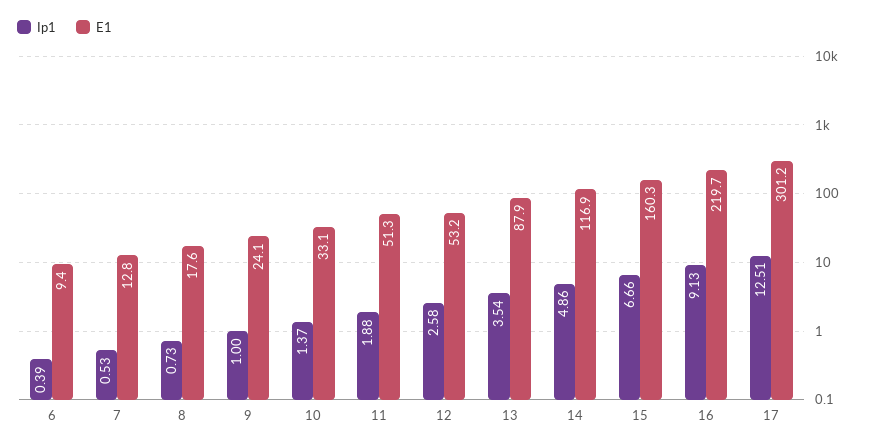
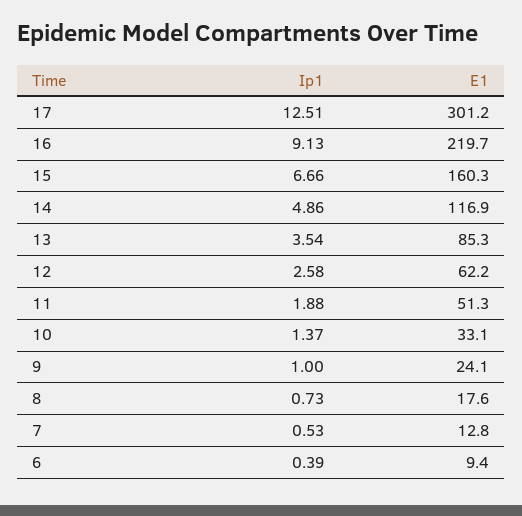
  {
    "Ip1": {
      "6": 0.39,
      "7": 0.53,
      "8": 0.73,
      "9": 1,
      "10": 1.37,
      "11": 1.88,
      "12": 2.58,
      "13": 3.54,
      "14": 4.86,
      "15": 6.66,
      "16": 9.13,
      "17": 12.51
    },
    "E1": {
      "6": 9.4,
      "7": 12.8,
      "8": 17.6,
      "9": 24.1,
      "10": 33.1,
      "11": 51.3,
-     "12": 53.2,
+     "12": 62.2,
-     "13": 87.9,
+     "13": 85.3,
      "14": 116.9,
      "15": 160.3,
      "16": 219.7,
      "17": 301.2
    }
  }

